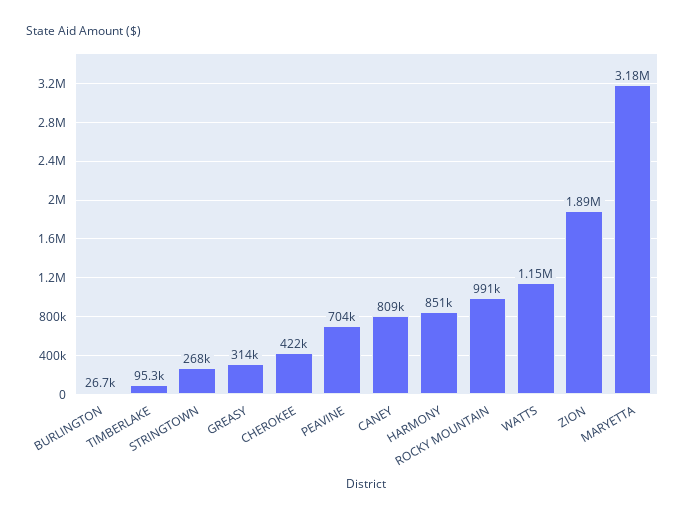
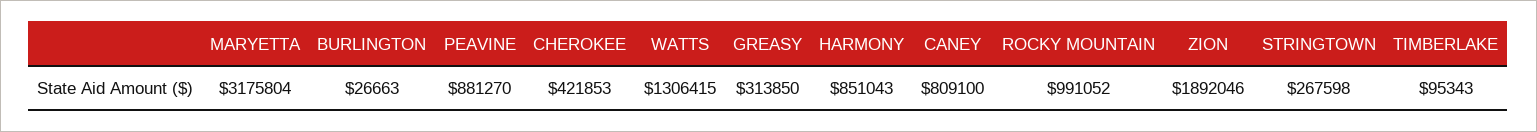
  {
    "BURLINGTON": 26663,
    "TIMBERLAKE": 95343,
    "STRINGTOWN": 267598,
    "GREASY": 313850,
    "CHEROKEE": 421853,
-   "PEAVINE": 704000,
+   "PEAVINE": 881270,
    "CANEY": 809100,
    "HARMONY": 851043,
    "ROCKY MOUNTAIN": 991052,
-   "WATTS": 1150000,
+   "WATTS": 1306415,
    "ZION": 1892046,
    "MARYETTA": 3175804
  }

